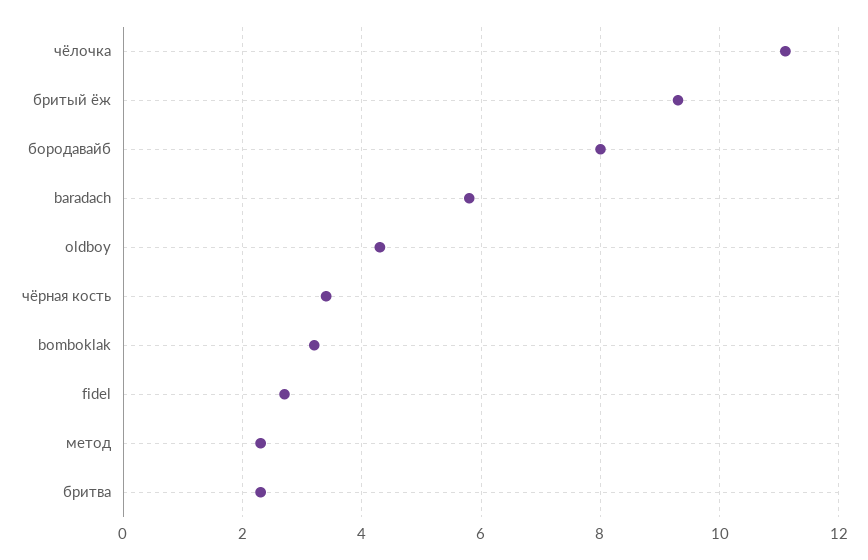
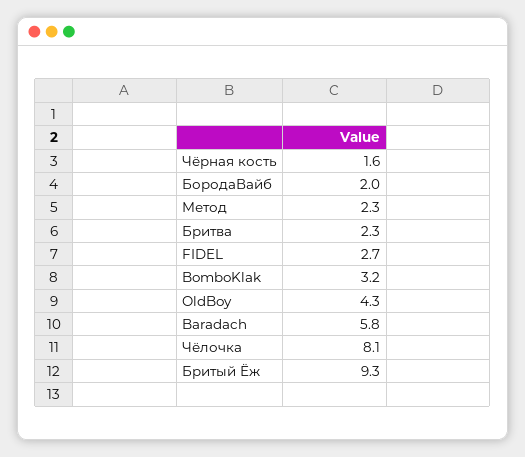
  {
-   "чёлочка": 11,
+   "чёлочка": 8.1,
    "бритый ёж": 9.3,
-   "бородавайб": 8,
+   "бородавайб": 2,
    "baradach": 5.8,
    "oldboy": 4.3,
-   "чёрная кость": 3.5,
+   "чёрная кость": 1.6,
    "bomboklak": 3.2,
    "fidel": 2.7,
    "метод": 2.3,
    "бритва": 2.3
  }

